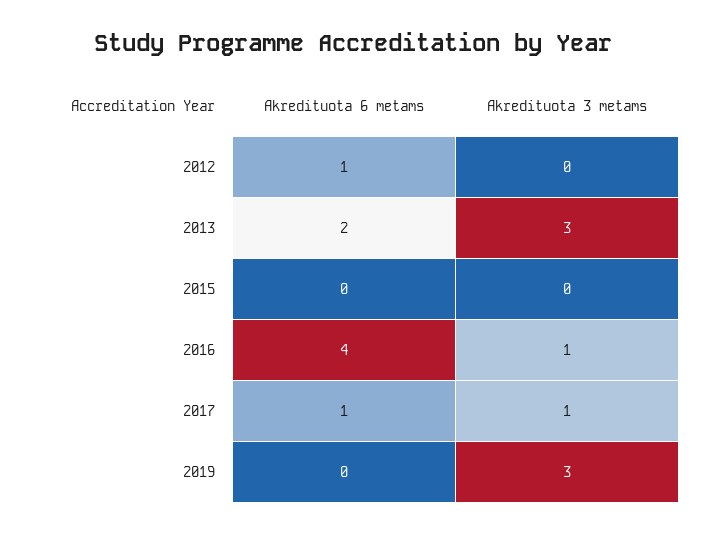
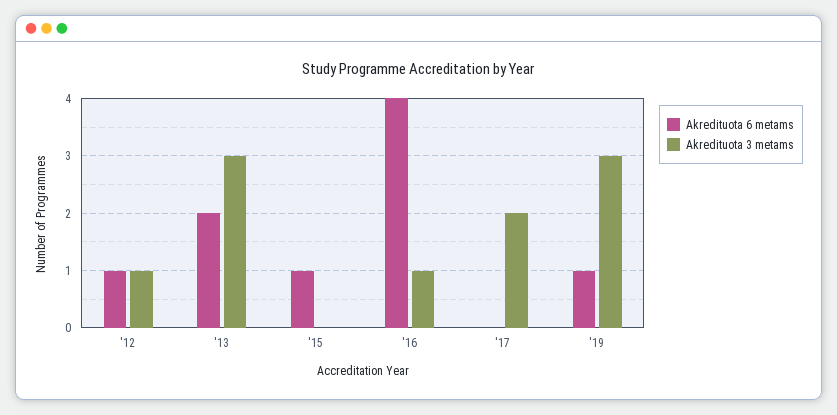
  {
    "Akredituota 6 metams": {
      "2012": 1,
      "2013": 2,
-     "2015": 0,
+     "2015": 1,
      "2016": 4,
-     "2017": 1,
+     "2017": 0,
-     "2019": 0
+     "2019": 1
    },
    "Akredituota 3 metams": {
-     "2012": 0,
+     "2012": 1,
      "2013": 3,
      "2015": 0,
      "2016": 1,
-     "2017": 1,
+     "2017": 2,
      "2019": 3
    }
  }

